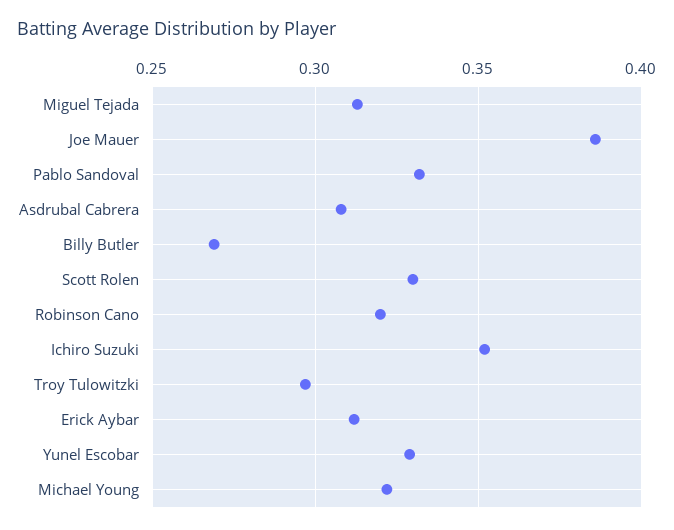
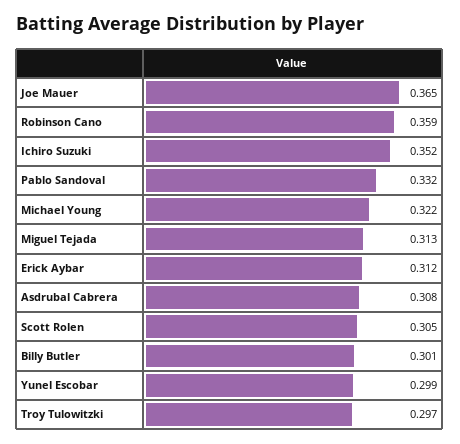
  {
    "Miguel Tejada": 0.313,
-   "Joe Mauer": 0.385,
+   "Joe Mauer": 0.365,
    "Pablo Sandoval": 0.332,
    "Asdrubal Cabrera": 0.308,
-   "Billy Butler": 0.27,
+   "Billy Butler": 0.301,
-   "Scott Rolen": 0.33,
+   "Scott Rolen": 0.305,
-   "Robinson Cano": 0.32,
+   "Robinson Cano": 0.359,
    "Ichiro Suzuki": 0.352,
    "Troy Tulowitzki": 0.297,
    "Erick Aybar": 0.312,
-   "Yunel Escobar": 0.33,
+   "Yunel Escobar": 0.299,
    "Michael Young": 0.322
  }

